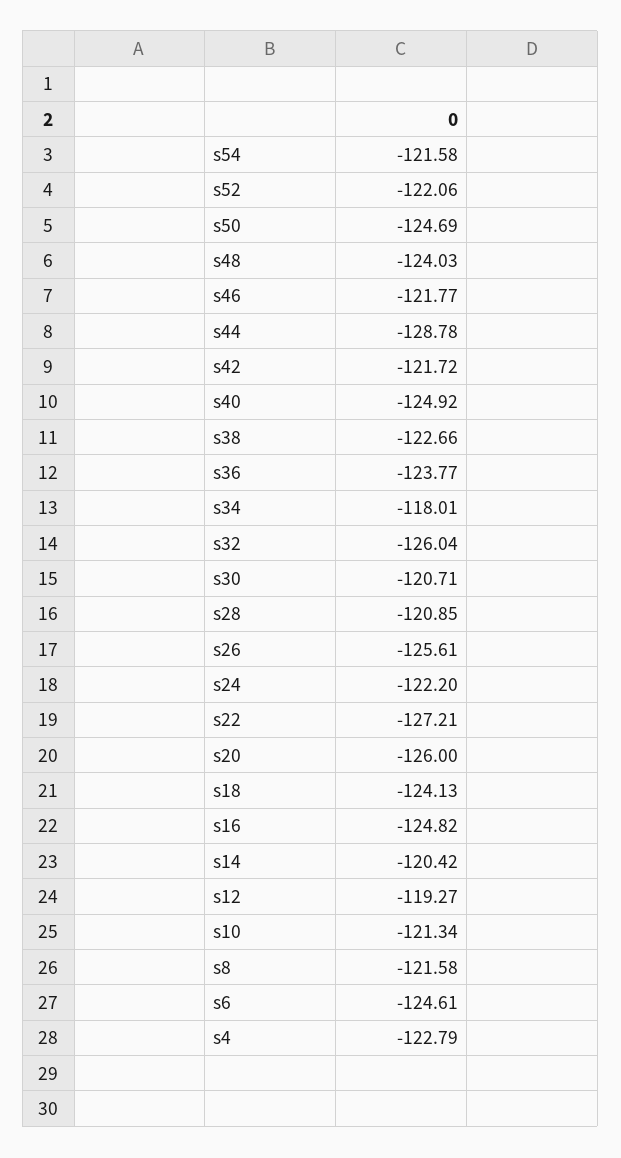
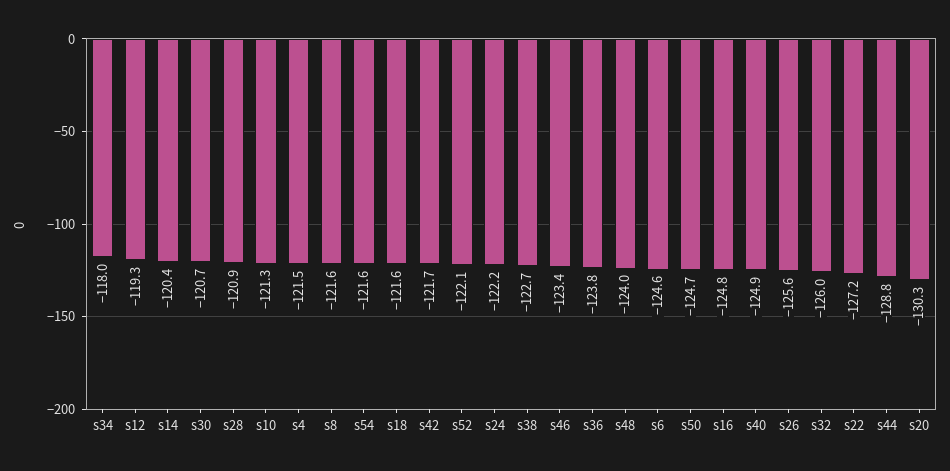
  {
    "s54": -121.58,
    "s52": -122.06,
    "s50": -124.69,
    "s48": -124.03,
-   "s46": -121.77,
+   "s46": -123.4,
    "s44": -128.78,
    "s42": -121.72,
    "s40": -124.92,
    "s38": -122.66,
    "s36": -123.77,
    "s34": -118.01,
    "s32": -126.04,
    "s30": -120.71,
    "s28": -120.85,
    "s26": -125.61,
    "s24": -122.2,
    "s22": -127.21,
-   "s20": -126,
+   "s20": -130.3,
-   "s18": -124.13,
+   "s18": -121.6,
    "s16": -124.82,
    "s14": -120.42,
    "s12": -119.27,
    "s10": -121.34,
    "s8": -121.58,
    "s6": -124.61,
-   "s4": -122.79
+   "s4": -121.5
  }

